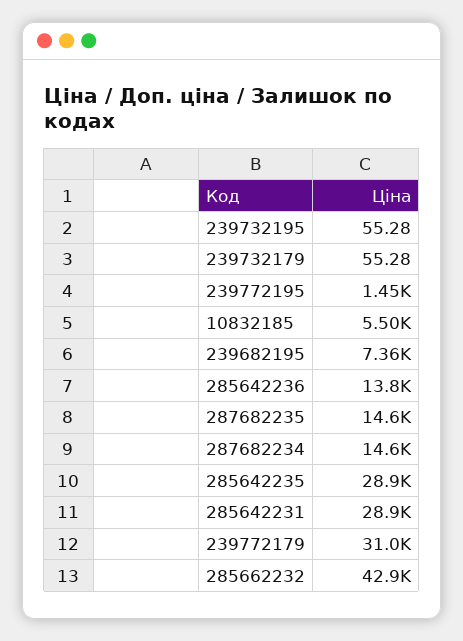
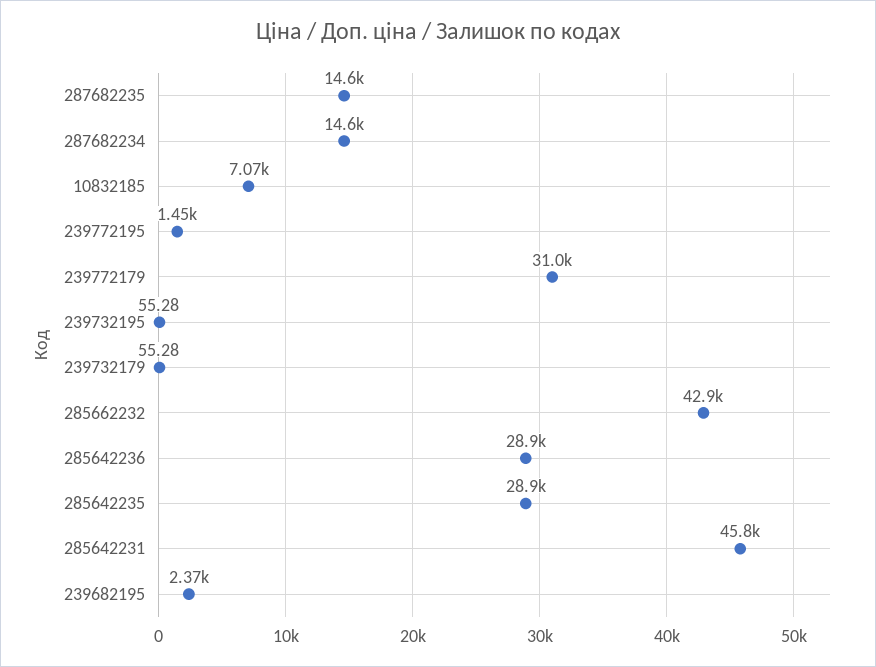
  {
    "239732195": 55.28,
    "239732179": 55.28,
    "239772195": 1450,
-   "10832185": 5500,
+   "10832185": 7070,
-   "239682195": 7360,
+   "239682195": 2370,
-   "285642236": 13800,
+   "285642236": 28900,
    "287682235": 14600,
    "287682234": 14600,
    "285642235": 28900,
-   "285642231": 28900,
+   "285642231": 45800,
    "239772179": 31000,
    "285662232": 42900
  }

